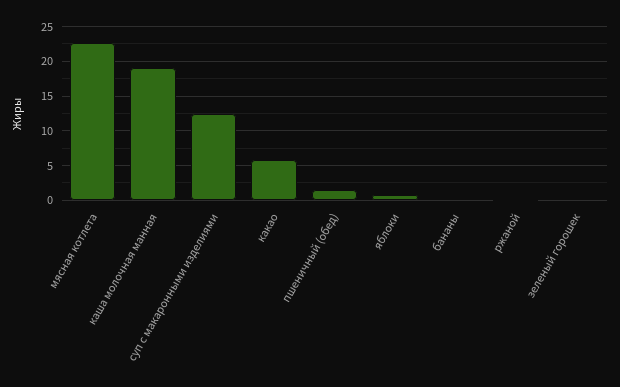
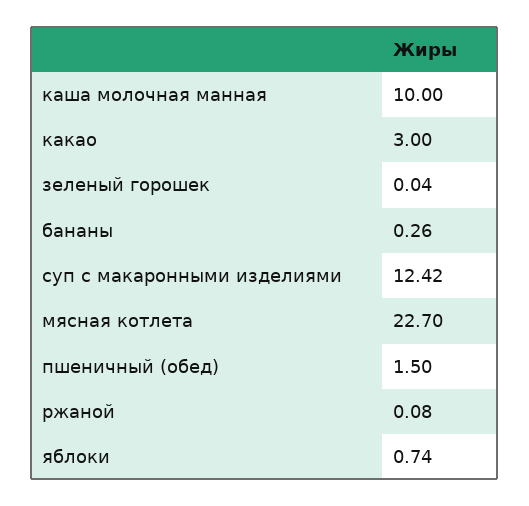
  {
    "мясная котлета": 22.7,
-   "каша молочная манная": 19,
+   "каша молочная манная": 10,
    "суп с макаронными изделиями": 12.42,
-   "какао": 6,
+   "какао": 3,
    "пшеничный (обед)": 1.5,
    "яблоки": 0.74,
    "бананы": 0.26,
    "ржаной": 0.08,
    "зеленый горошек": 0.04
  }

